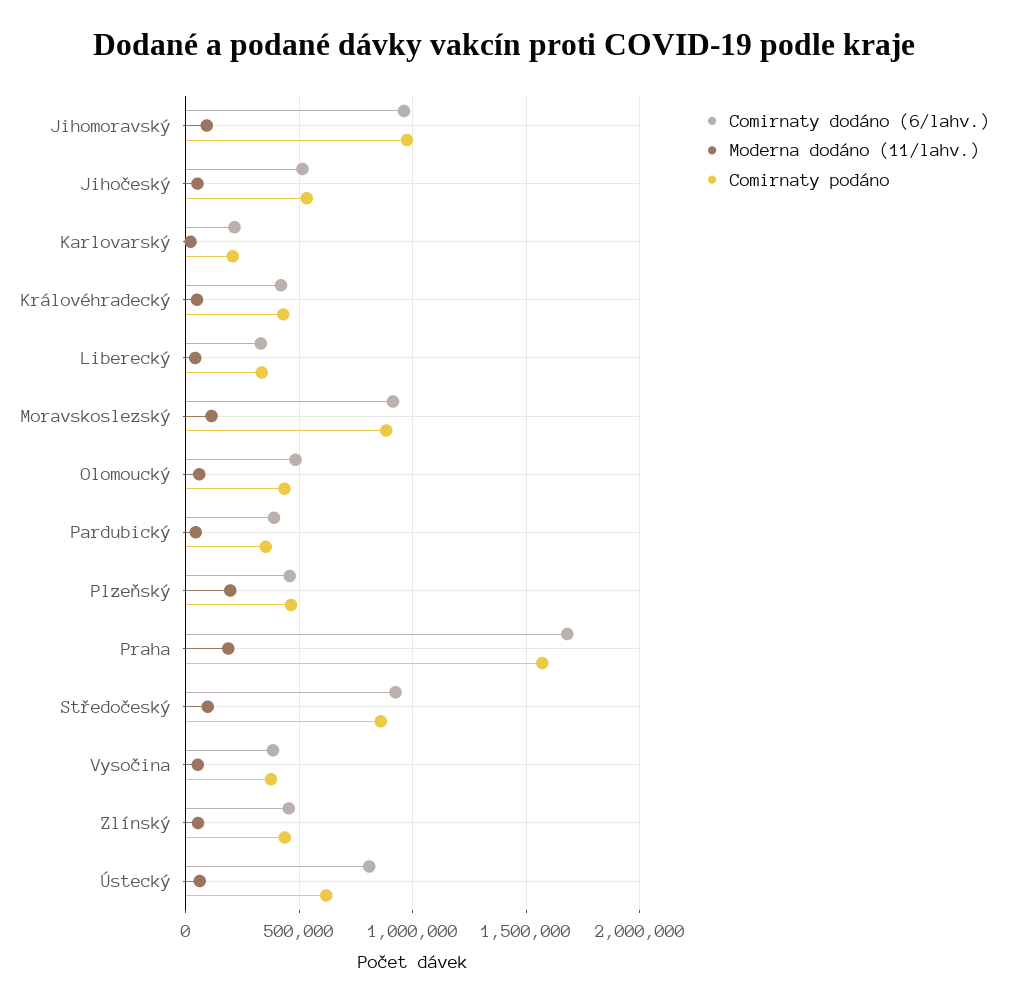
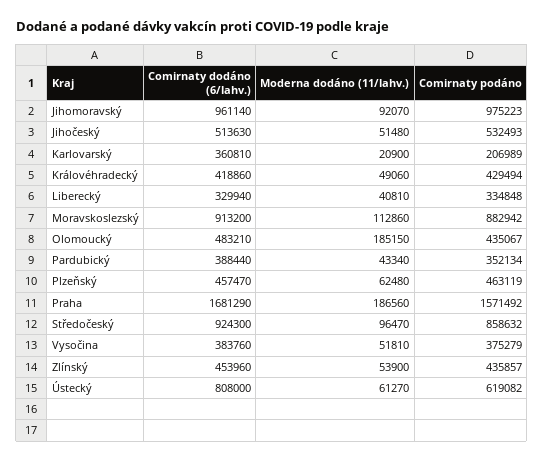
  {
    "Comirnaty dodáno (6/lahv.)": {
      "Jihomoravský": 961140,
      "Jihočeský": 513630,
-     "Karlovarský": 200000,
+     "Karlovarský": 360810,
      "Královéhradecký": 418860,
      "Liberecký": 329940,
      "Moravskoslezský": 913200,
      "Olomoucký": 483210,
      "Pardubický": 388440,
      "Plzeňský": 457470,
      "Praha": 1681290,
      "Středočeský": 924300,
      "Vysočina": 383760,
      "Zlínský": 453960,
      "Ústecký": 808000
    },
    "Moderna dodáno (11/lahv.)": {
      "Jihomoravský": 92070,
      "Jihočeský": 51480,
      "Karlovarský": 20900,
      "Královéhradecký": 49060,
      "Liberecký": 40810,
      "Moravskoslezský": 112860,
-     "Olomoucký": 50000,
+     "Olomoucký": 185150,
      "Pardubický": 43340,
-     "Plzeňský": 200000,
+     "Plzeňský": 62480,
      "Praha": 186560,
      "Středočeský": 96470,
      "Vysočina": 51810,
      "Zlínský": 53900,
      "Ústecký": 61270
    },
    "Comirnaty podáno": {
      "Jihomoravský": 975223,
      "Jihočeský": 532493,
      "Karlovarský": 206989,
      "Královéhradecký": 429494,
      "Liberecký": 334848,
      "Moravskoslezský": 882942,
      "Olomoucký": 435067,
      "Pardubický": 352134,
      "Plzeňský": 463119,
      "Praha": 1571492,
      "Středočeský": 858632,
      "Vysočina": 375279,
      "Zlínský": 435857,
      "Ústecký": 619082
    }
  }

